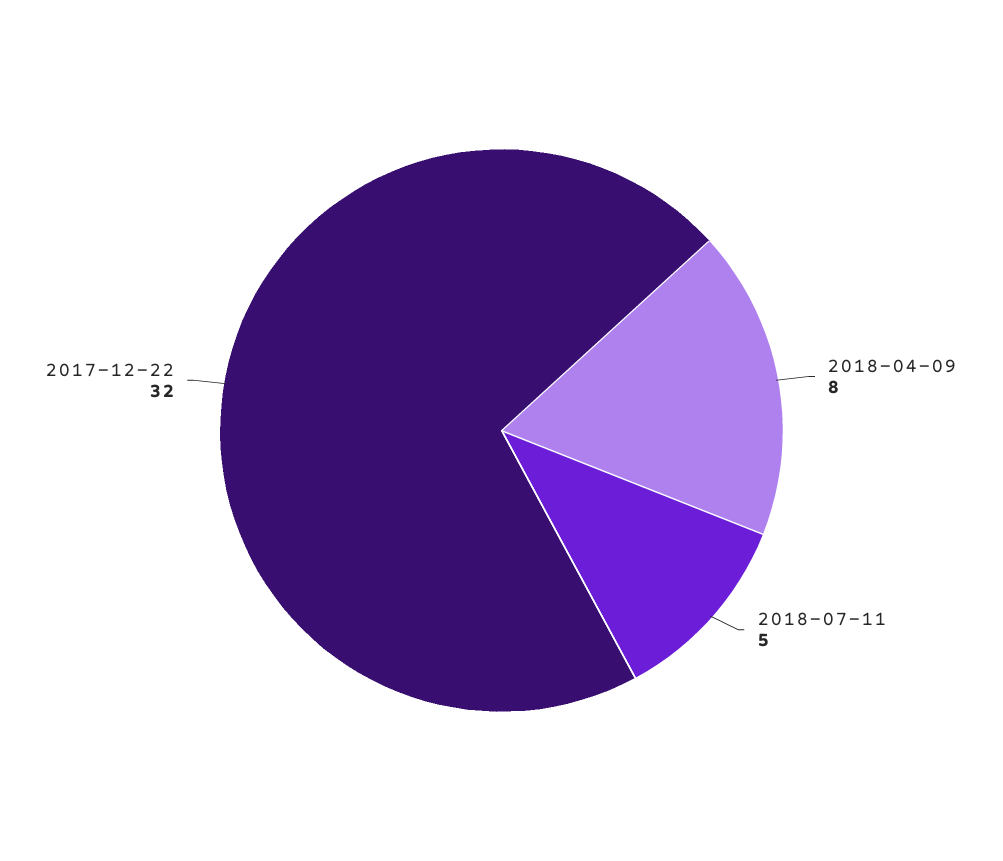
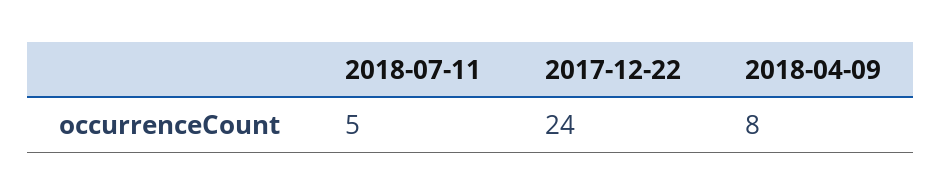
  {
    "2018-04-09": 8,
    "2018-07-11": 5,
-   "2017-12-22": 32
+   "2017-12-22": 24
  }

